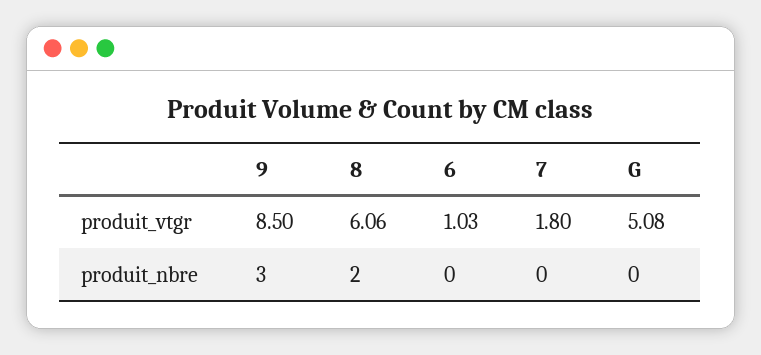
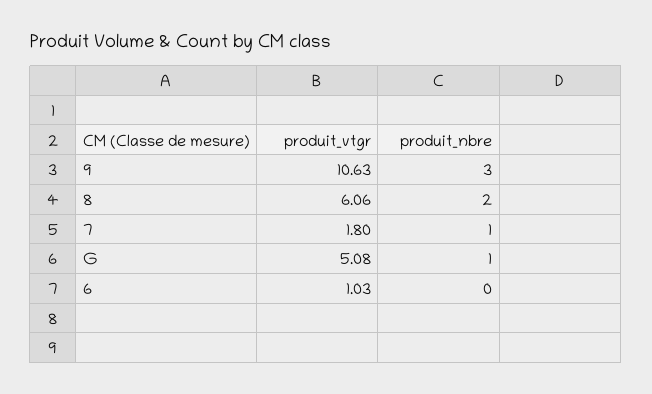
  {
    "9": {
-     "produit_vtgr": 8.5,
+     "produit_vtgr": 10.63,
      "produit_nbre": 3
    },
    "8": {
      "produit_vtgr": 6.06,
      "produit_nbre": 2
    },
    "6": {
      "produit_vtgr": 1.03,
      "produit_nbre": 0
    },
    "7": {
      "produit_vtgr": 1.8,
-     "produit_nbre": 0
+     "produit_nbre": 1
    },
    "G": {
      "produit_vtgr": 5.08,
-     "produit_nbre": 0
+     "produit_nbre": 1
    }
  }

